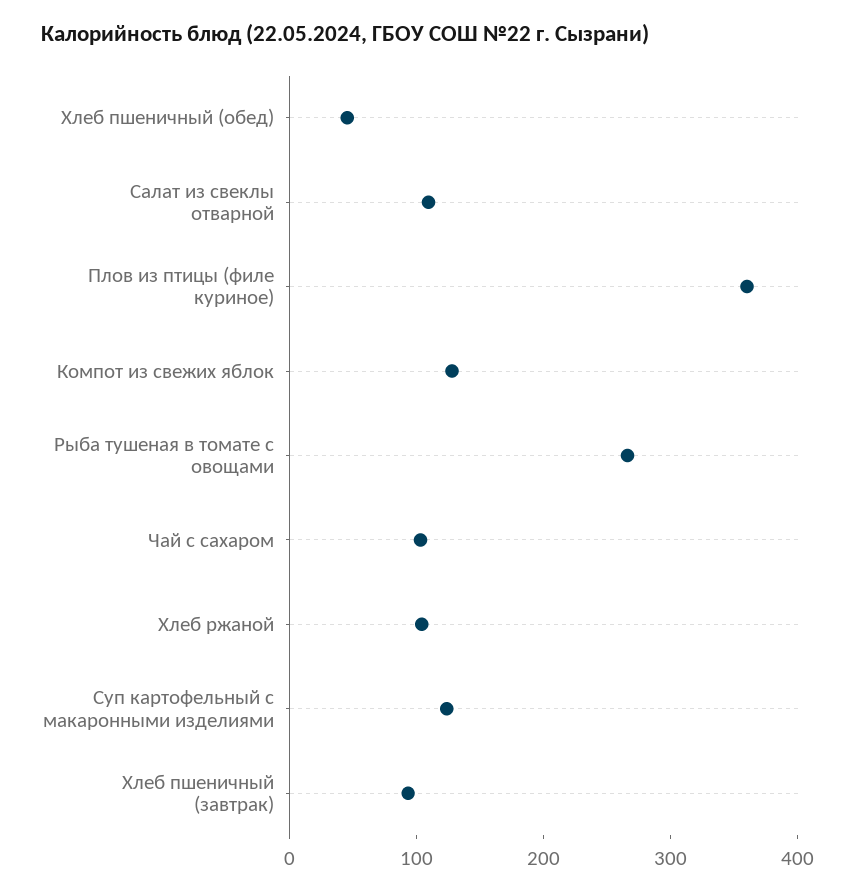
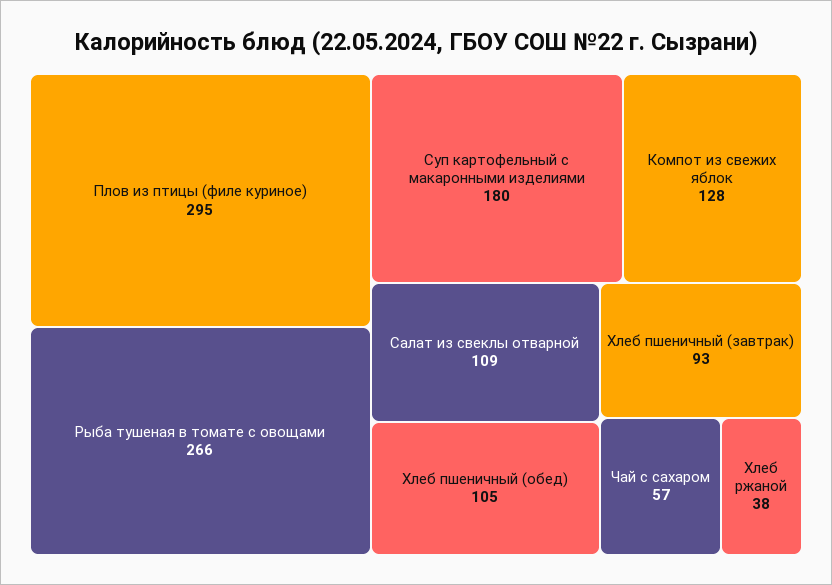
  {
-   "Хлеб пшеничный (обед)": 40,
+   "Хлеб пшеничный (обед)": 105,
    "Салат из свеклы отварной": 109,
-   "Плов из птицы (филе куриное)": 360,
+   "Плов из птицы (филе куриное)": 295,
    "Компот из свежих яблок": 128,
    "Рыба тушеная в томате с овощами": 266,
-   "Чай с сахаром": 100,
+   "Чай с сахаром": 57,
-   "Хлеб ржаной": 100,
+   "Хлеб ржаной": 38,
-   "Суп картофельный с макаронными изделиями": 120,
+   "Суп картофельный с макаронными изделиями": 180,
    "Хлеб пшеничный (завтрак)": 93
  }

